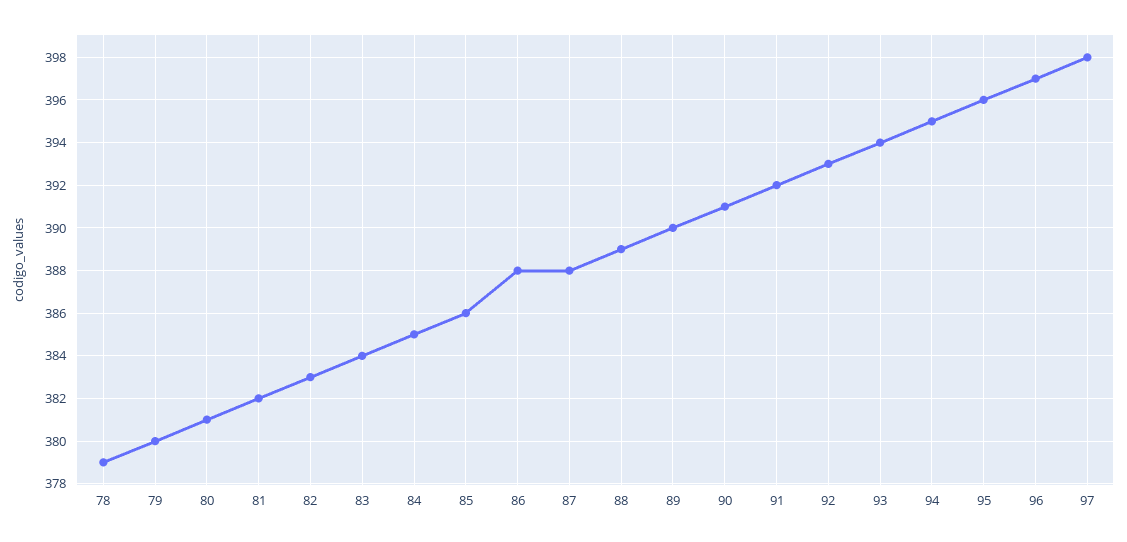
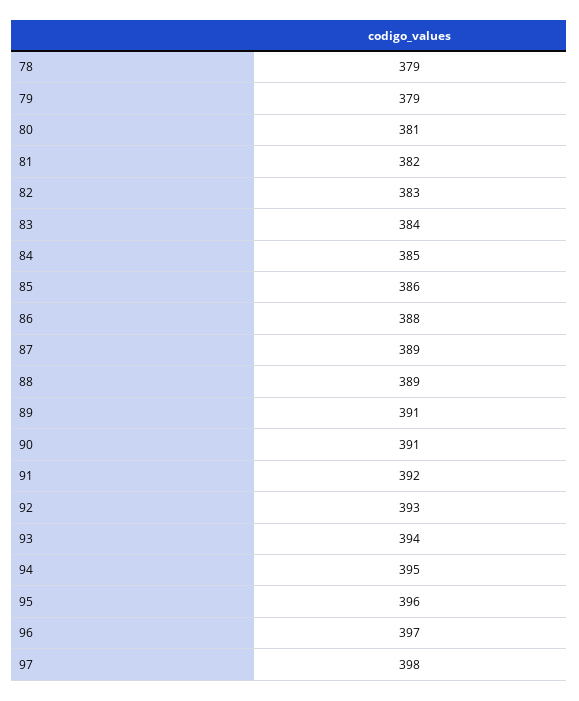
  {
    "78": 379,
-   "79": 380,
+   "79": 379,
    "80": 381,
    "81": 382,
    "82": 383,
    "83": 384,
    "84": 385,
    "85": 386,
    "86": 388,
-   "87": 388,
+   "87": 389,
    "88": 389,
-   "89": 390,
+   "89": 391,
    "90": 391,
    "91": 392,
    "92": 393,
    "93": 394,
    "94": 395,
    "95": 396,
    "96": 397,
    "97": 398
  }

